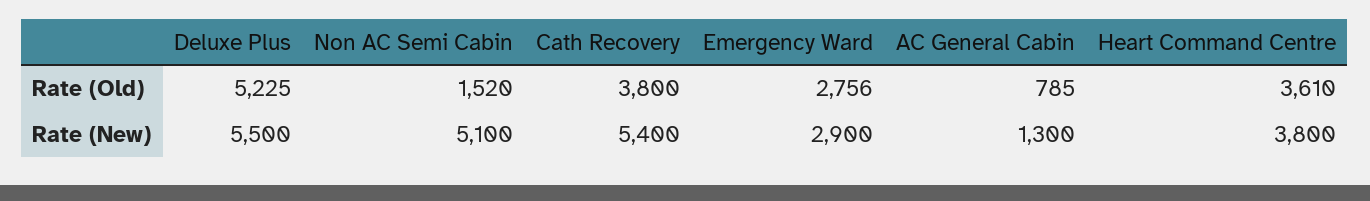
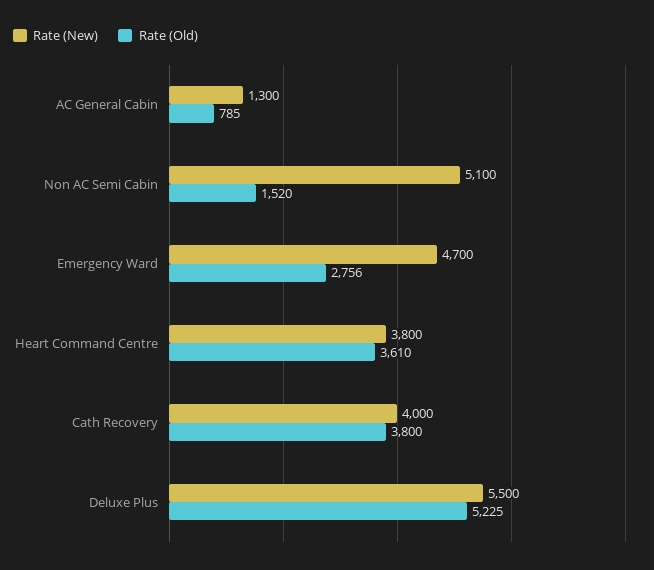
  {
    "Rate (Old)": {
      "Deluxe Plus": 5225,
      "Non AC Semi Cabin": 1520,
      "Cath Recovery": 3800,
      "Emergency Ward": 2756,
      "AC General Cabin": 785,
      "Heart Command Centre": 3610
    },
    "Rate (New)": {
      "Deluxe Plus": 5500,
      "Non AC Semi Cabin": 5100,
-     "Cath Recovery": 5400,
+     "Cath Recovery": 4000,
-     "Emergency Ward": 2900,
+     "Emergency Ward": 4700,
      "AC General Cabin": 1300,
      "Heart Command Centre": 3800
    }
  }

